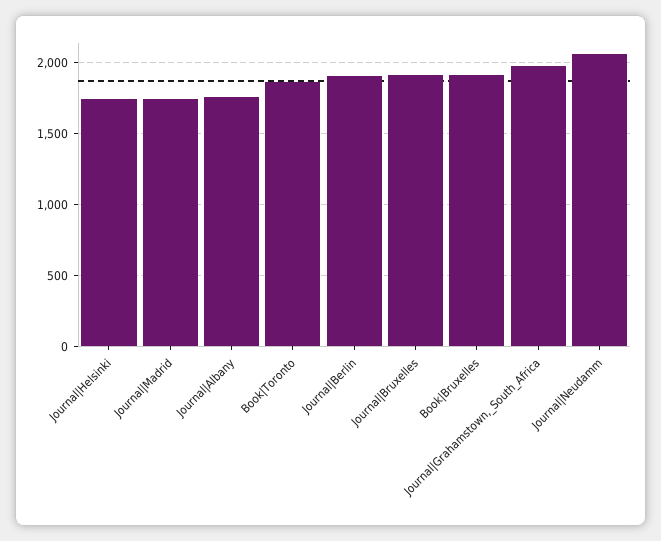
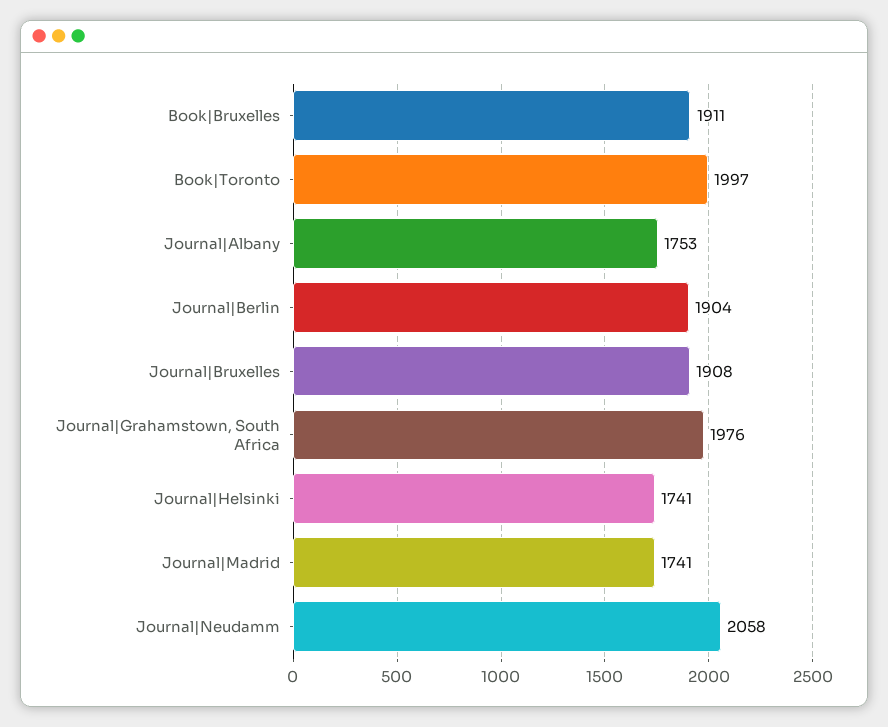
  {
    "Journal|Helsinki": 1741,
    "Journal|Madrid": 1741,
    "Journal|Albany": 1753,
-   "Book|Toronto": 1850,
+   "Book|Toronto": 1997,
    "Journal|Berlin": 1904,
    "Journal|Bruxelles": 1908,
    "Book|Bruxelles": 1911,
    "Journal|Grahamstown,_South_Africa": 1976,
    "Journal|Neudamm": 2058
  }

